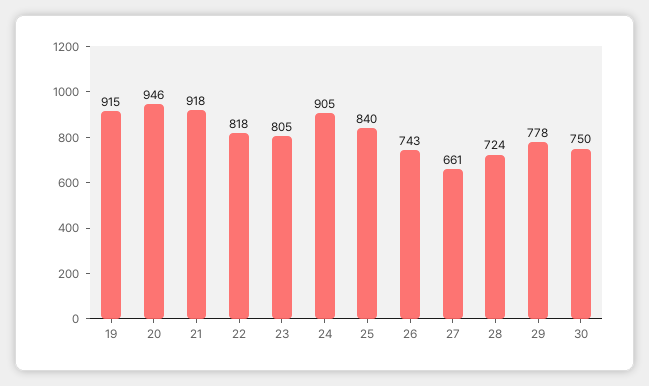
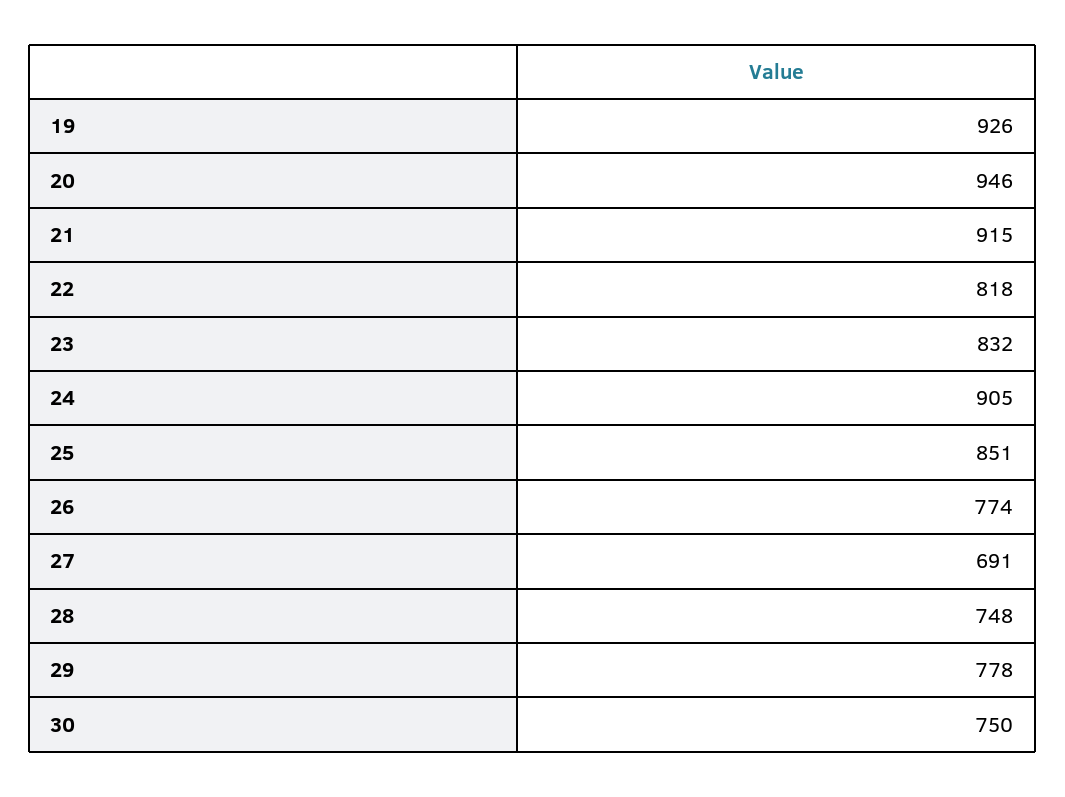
  {
-   "19": 915,
+   "19": 926,
    "20": 946,
-   "21": 918,
+   "21": 915,
    "22": 818,
-   "23": 805,
+   "23": 832,
    "24": 905,
-   "25": 840,
+   "25": 851,
-   "26": 743,
+   "26": 774,
-   "27": 661,
+   "27": 691,
-   "28": 724,
+   "28": 748,
    "29": 778,
    "30": 750
  }

